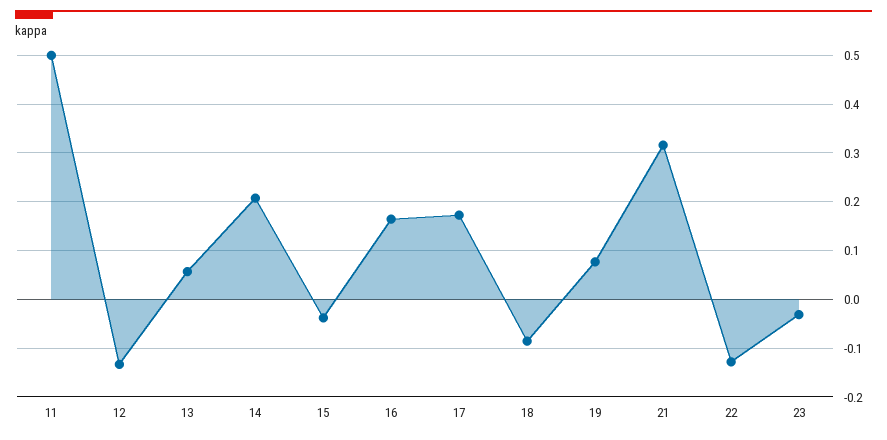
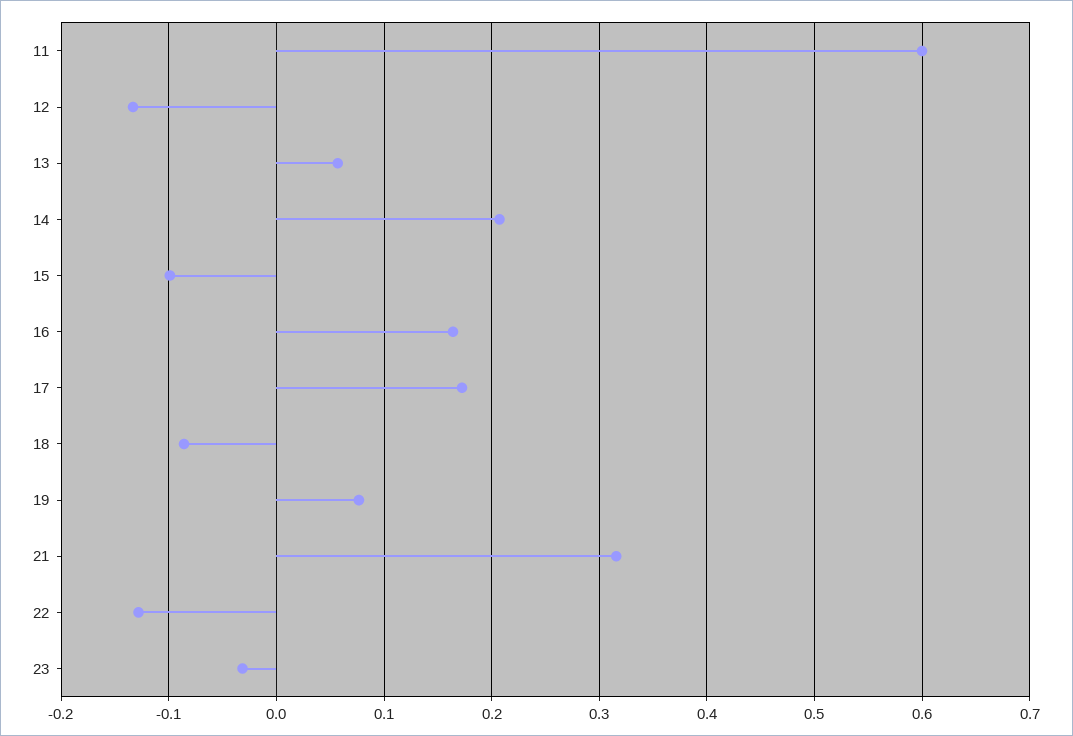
  {
-   "11": 0.5,
+   "11": 0.6,
    "12": -0.13,
    "13": 0.06,
    "14": 0.21,
-   "15": -0.04,
+   "15": -0.1,
    "16": 0.16,
    "17": 0.17,
    "18": -0.09,
    "19": 0.08,
    "21": 0.32,
    "22": -0.13,
    "23": -0.03
  }

